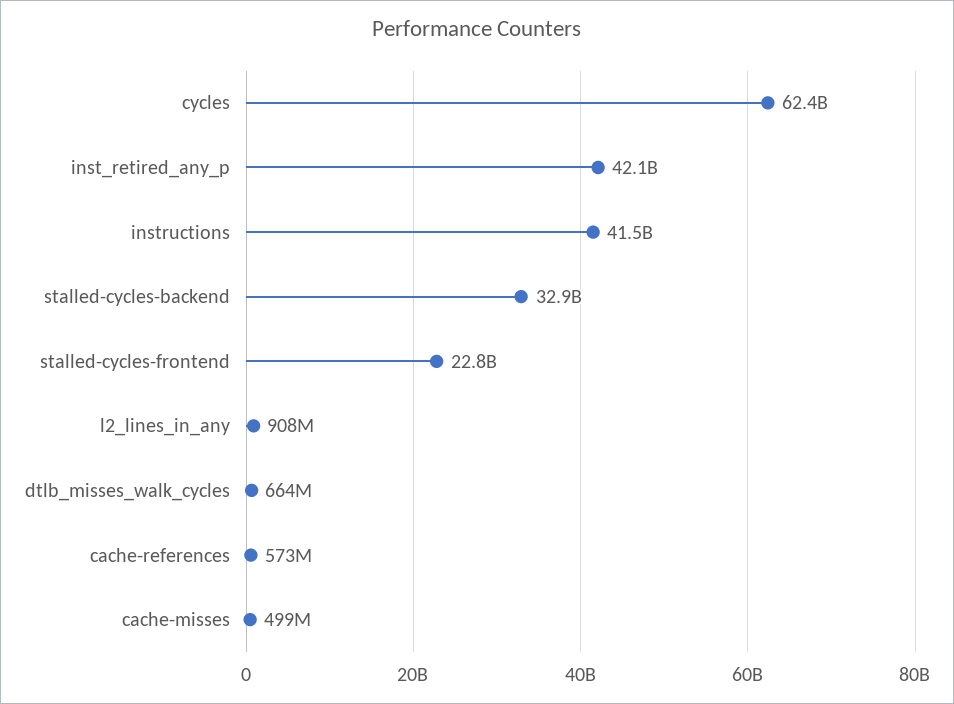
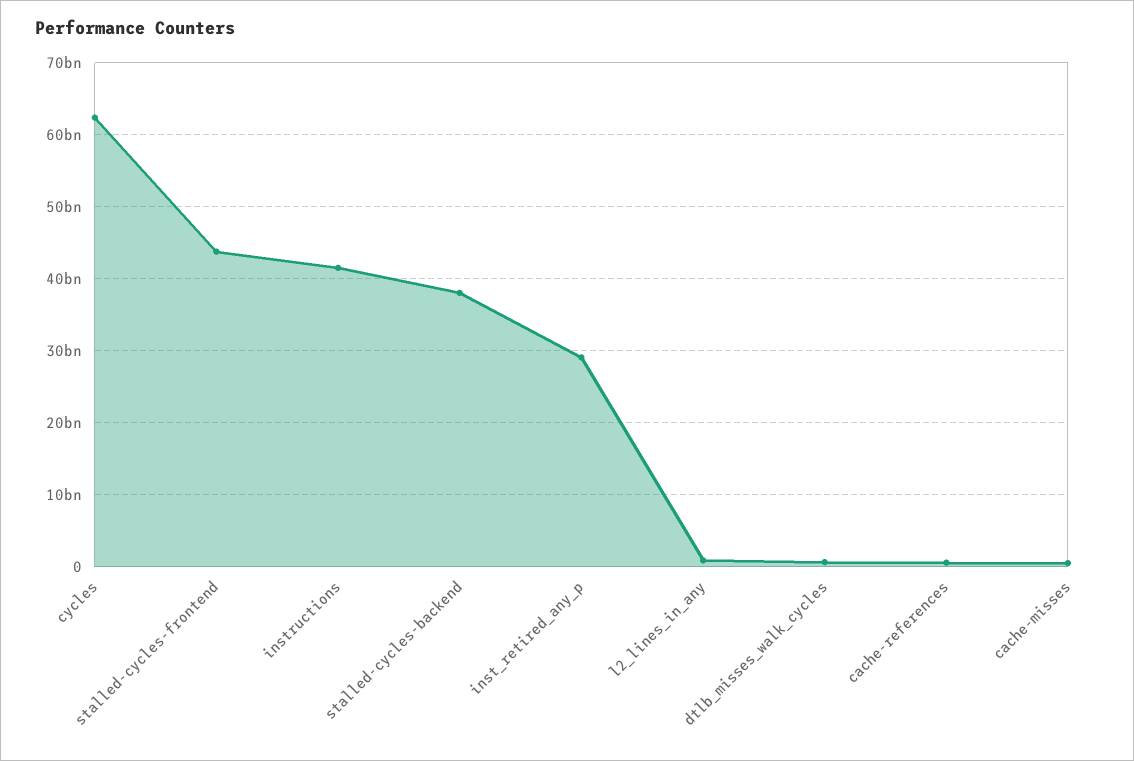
  {
    "cycles": 62400000000,
-   "inst_retired_any_p": 42100000000,
+   "inst_retired_any_p": 29000000000,
    "instructions": 41500000000,
-   "stalled-cycles-backend": 32900000000,
+   "stalled-cycles-backend": 38000000000,
-   "stalled-cycles-frontend": 22800000000,
+   "stalled-cycles-frontend": 44000000000,
    "l2_lines_in_any": 908000000,
    "dtlb_misses_walk_cycles": 664000000,
    "cache-references": 573000000,
    "cache-misses": 499000000
  }

